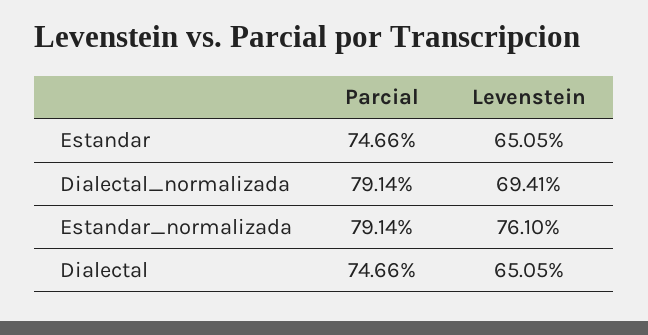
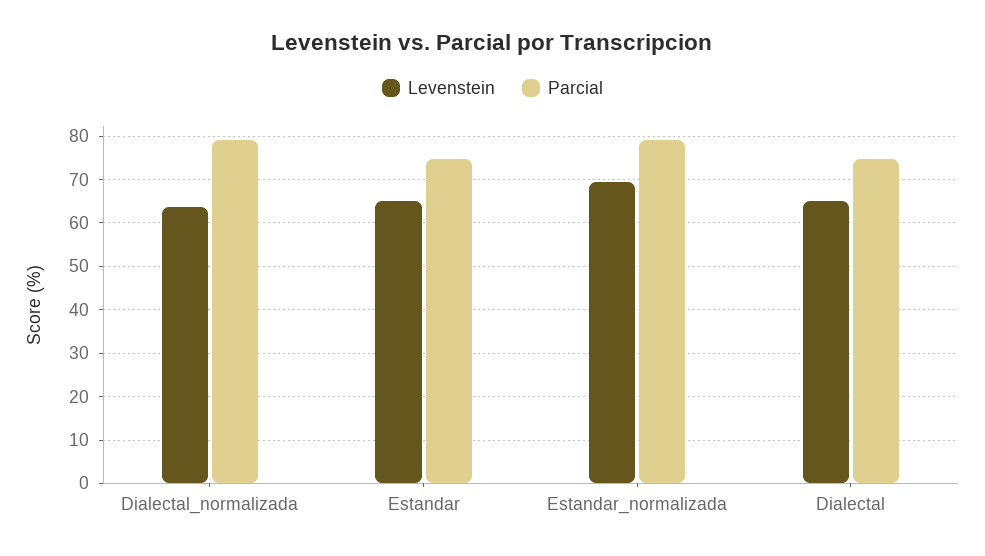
  {
    "Parcial": {
      "Estandar": 74.66,
      "Dialectal_normalizada": 79.14,
      "Estandar_normalizada": 79.14,
      "Dialectal": 74.66
    },
    "Levenstein": {
      "Estandar": 65.05,
-     "Dialectal_normalizada": 69.41,
+     "Dialectal_normalizada": 64,
-     "Estandar_normalizada": 76.1,
+     "Estandar_normalizada": 70,
      "Dialectal": 65.05
    }
  }

